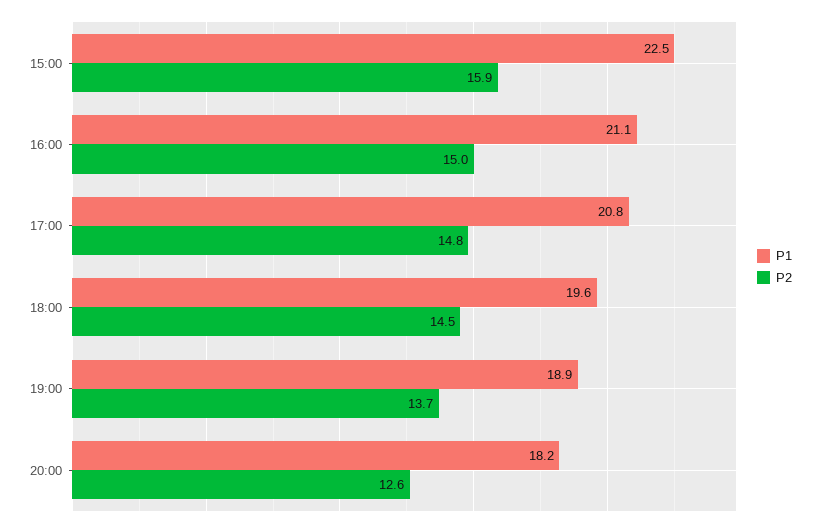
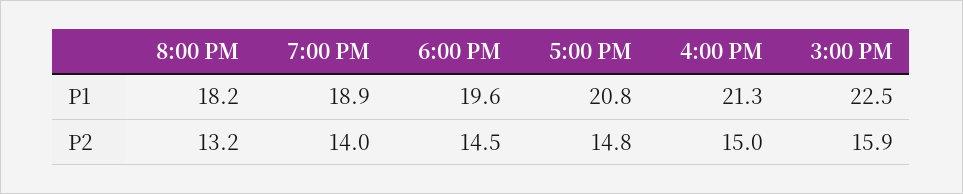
  {
    "P1": {
      "15:00": 22.5,
-     "16:00": 21.1,
+     "16:00": 21.3,
      "17:00": 20.8,
      "18:00": 19.6,
      "19:00": 18.9,
      "20:00": 18.2
    },
    "P2": {
      "15:00": 15.9,
      "16:00": 15,
      "17:00": 14.8,
      "18:00": 14.5,
-     "19:00": 13.7,
+     "19:00": 14,
-     "20:00": 12.6
+     "20:00": 13.2
    }
  }

